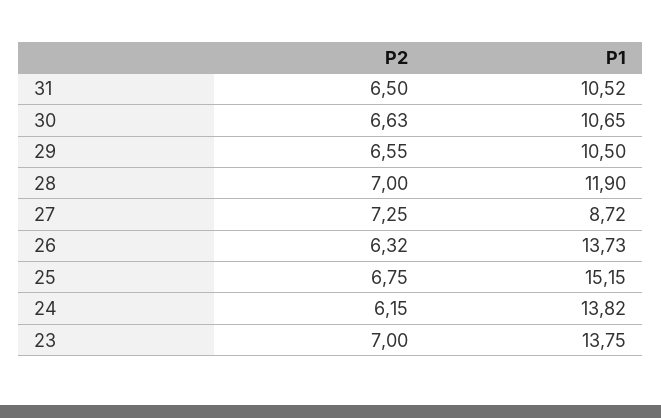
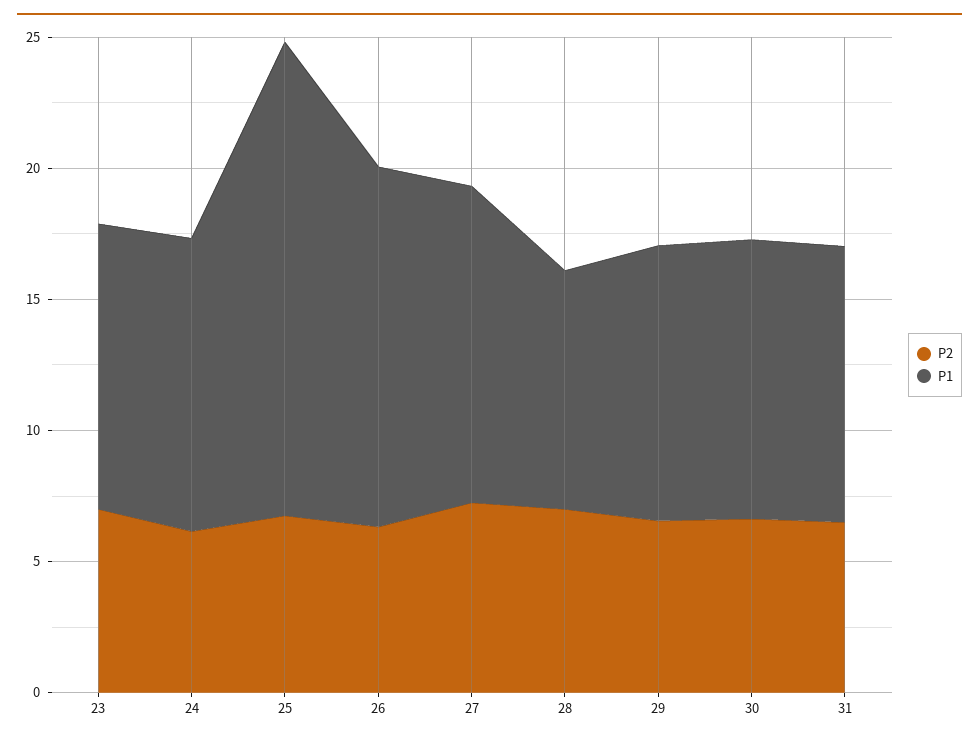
  {
    "P2": {
      "31": 6.5,
      "30": 6.63,
      "29": 6.55,
      "28": 7,
      "27": 7.25,
      "26": 6.32,
      "25": 6.75,
      "24": 6.15,
      "23": 7
    },
    "P1": {
      "31": 10.52,
      "30": 10.65,
      "29": 10.5,
-     "28": 11.9,
+     "28": 9,
-     "27": 8.72,
+     "27": 12,
      "26": 13.73,
-     "25": 15.15,
+     "25": 18,
-     "24": 13.82,
+     "24": 11,
-     "23": 13.75
+     "23": 11
    }
  }

